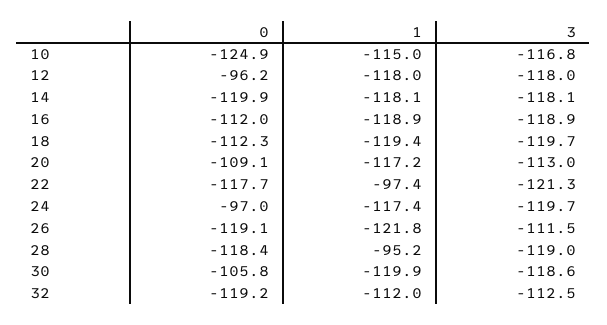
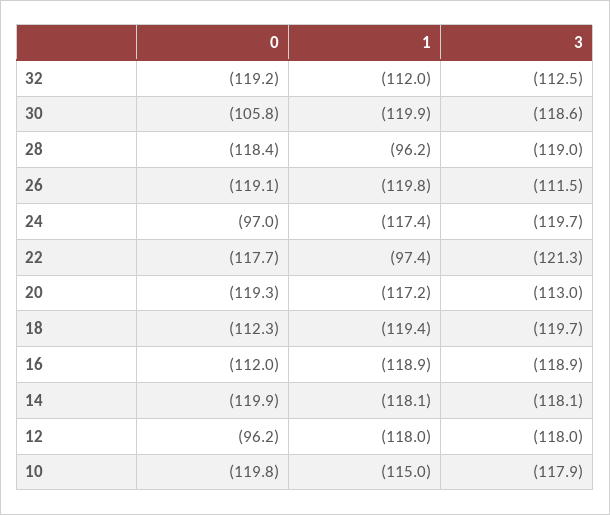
  {
    "0": {
-     "10": -124.9,
+     "10": -119.8,
      "12": -96.2,
      "14": -119.9,
      "16": -112,
      "18": -112.3,
-     "20": -109.1,
+     "20": -119.3,
      "22": -117.7,
      "24": -97,
      "26": -119.1,
      "28": -118.4,
      "30": -105.8,
      "32": -119.2
    },
    "1": {
      "10": -115,
      "12": -118,
      "14": -118.1,
      "16": -118.9,
      "18": -119.4,
      "20": -117.2,
      "22": -97.4,
      "24": -117.4,
-     "26": -121.8,
+     "26": -119.8,
-     "28": -95.2,
+     "28": -96.2,
      "30": -119.9,
      "32": -112
    },
    "3": {
-     "10": -116.8,
+     "10": -117.9,
      "12": -118,
      "14": -118.1,
      "16": -118.9,
      "18": -119.7,
      "20": -113,
      "22": -121.3,
      "24": -119.7,
      "26": -111.5,
      "28": -119,
      "30": -118.6,
      "32": -112.5
    }
  }

